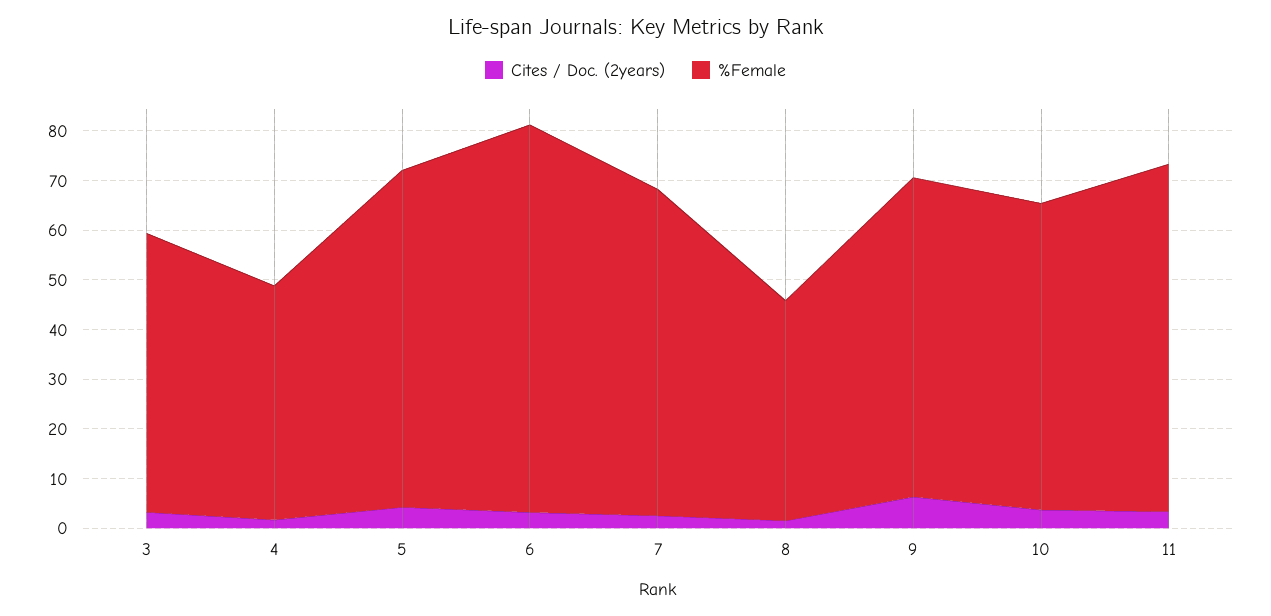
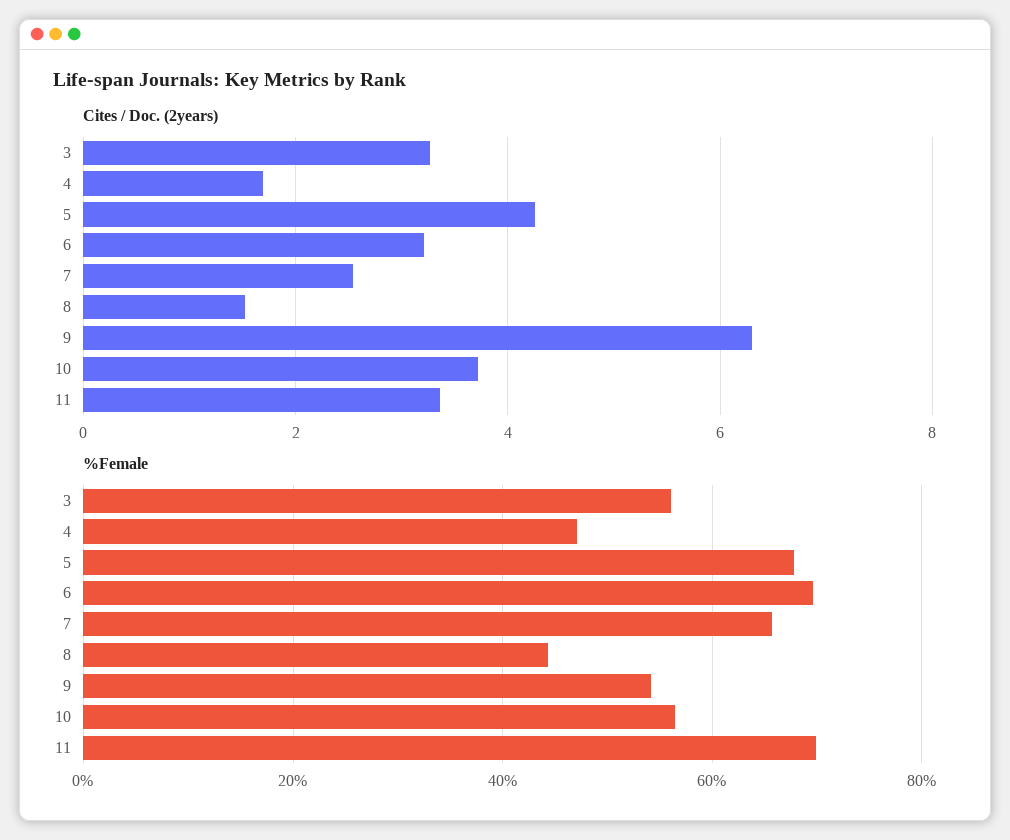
  {
    "Cites / Doc. (2years)": {
      "3": 3.2,
      "4": 1.6,
      "5": 4.2,
      "6": 3.2,
      "7": 2.6,
      "8": 1.6,
      "9": 6.4,
      "10": 3.8,
      "11": 3.4
    },
    "%Female": {
      "3": 56,
      "4": 48,
      "5": 68,
-     "6": 78,
+     "6": 70,
      "7": 66,
      "8": 44,
-     "9": 64,
+     "9": 54,
-     "10": 62,
+     "10": 56,
      "11": 70
    }
  }

